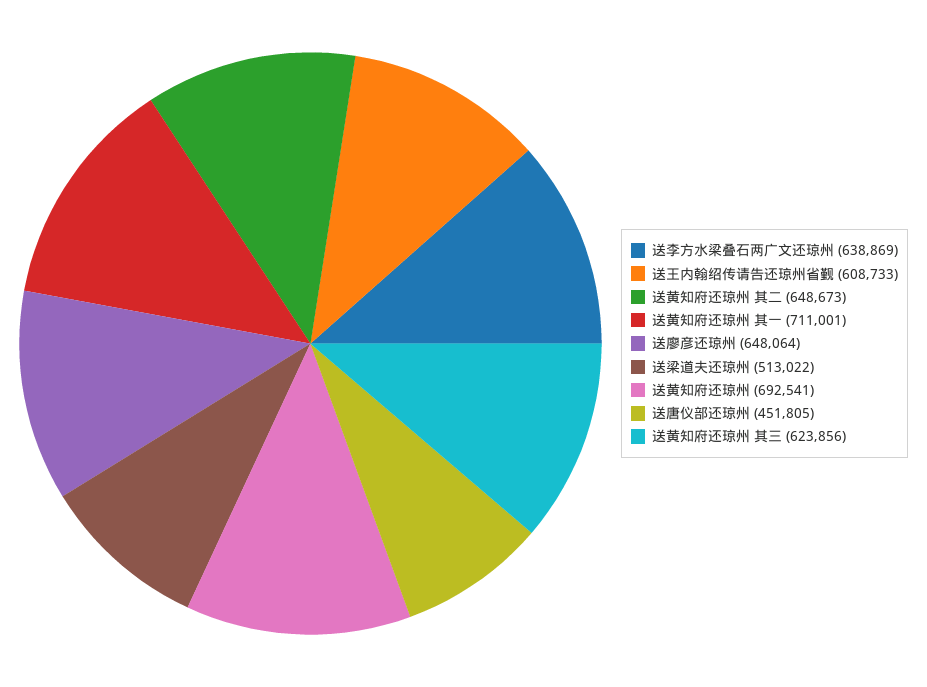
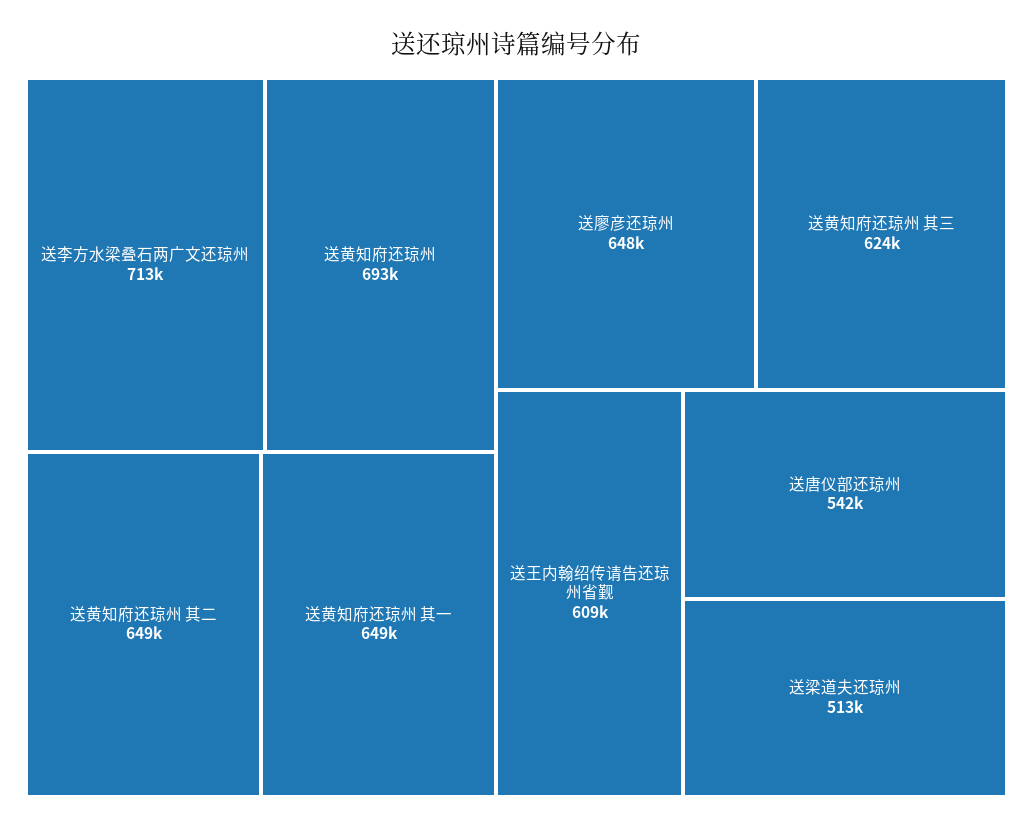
  {
-   "送李方水梁叠石两广文还琼州": 638869,
+   "送李方水梁叠石两广文还琼州": 713000,
    "送王内翰绍传请告还琼州省觐": 608733,
    "送黄知府还琼州 其二": 648673,
-   "送黄知府还琼州 其一": 711001,
+   "送黄知府还琼州 其一": 649000,
    "送廖彦还琼州": 648064,
    "送梁道夫还琼州": 513022,
    "送黄知府还琼州": 692541,
-   "送唐仪部还琼州": 451805,
+   "送唐仪部还琼州": 542000,
    "送黄知府还琼州 其三": 623856
  }

